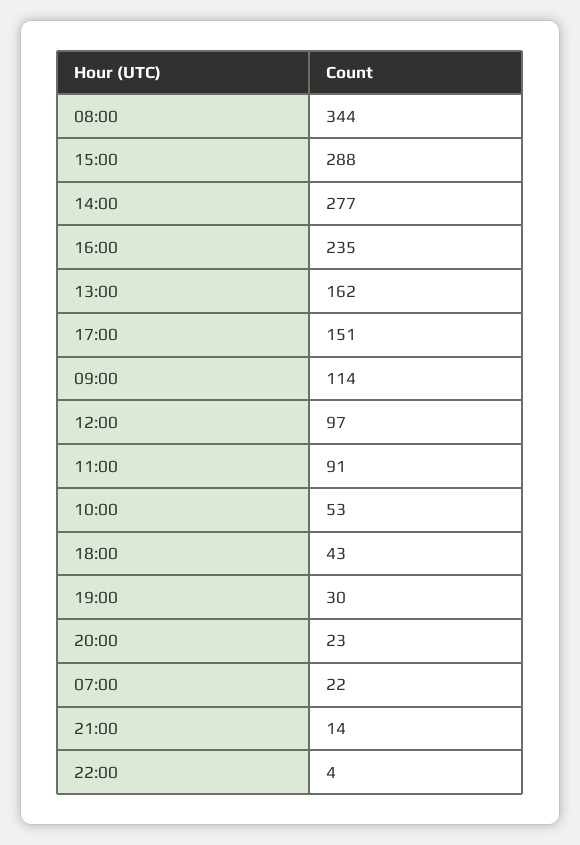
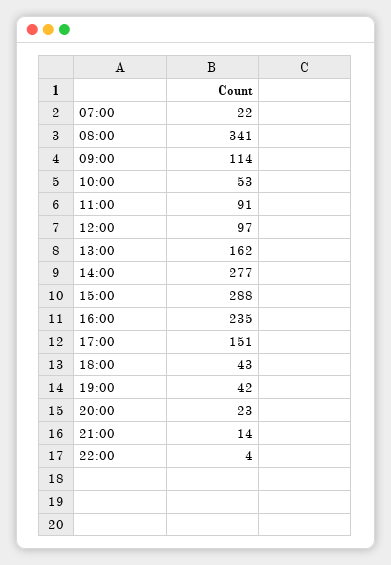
  {
-   "08:00": 344,
+   "08:00": 341,
    "15:00": 288,
    "14:00": 277,
    "16:00": 235,
    "13:00": 162,
    "17:00": 151,
    "09:00": 114,
    "12:00": 97,
    "11:00": 91,
    "10:00": 53,
    "18:00": 43,
-   "19:00": 30,
+   "19:00": 42,
    "20:00": 23,
    "07:00": 22,
    "21:00": 14,
    "22:00": 4
  }

